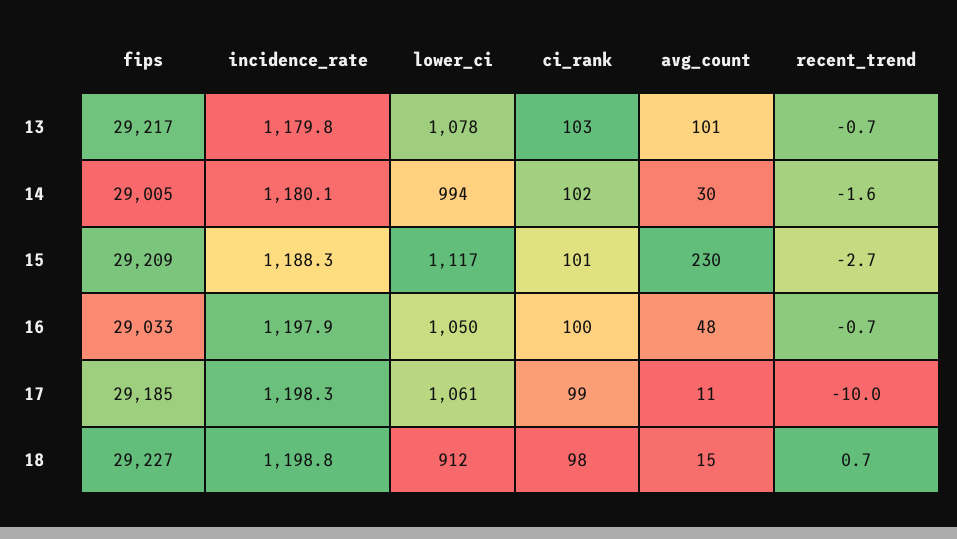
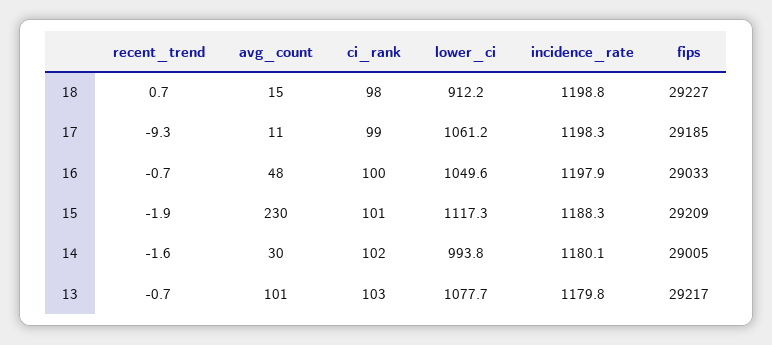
  {
    "fips": {
      "13": 29217,
      "14": 29005,
      "15": 29209,
      "16": 29033,
      "17": 29185,
      "18": 29227
    },
    "incidence_rate": {
      "13": 1179.8,
      "14": 1180.1,
      "15": 1188.3,
      "16": 1197.9,
      "17": 1198.3,
      "18": 1198.8
    },
    "lower_ci": {
      "13": 1077.7,
      "14": 993.8,
      "15": 1117.3,
      "16": 1049.6,
      "17": 1061.2,
      "18": 912.2
    },
    "ci_rank": {
      "13": 103,
      "14": 102,
      "15": 101,
      "16": 100,
      "17": 99,
      "18": 98
    },
    "avg_count": {
      "13": 101,
      "14": 30,
      "15": 230,
      "16": 48,
      "17": 11,
      "18": 15
    },
    "recent_trend": {
      "13": -0.7,
      "14": -1.6,
-     "15": -2.7,
+     "15": -1.9,
      "16": -0.7,
-     "17": -10,
+     "17": -9.3,
      "18": 0.7
    }
  }

